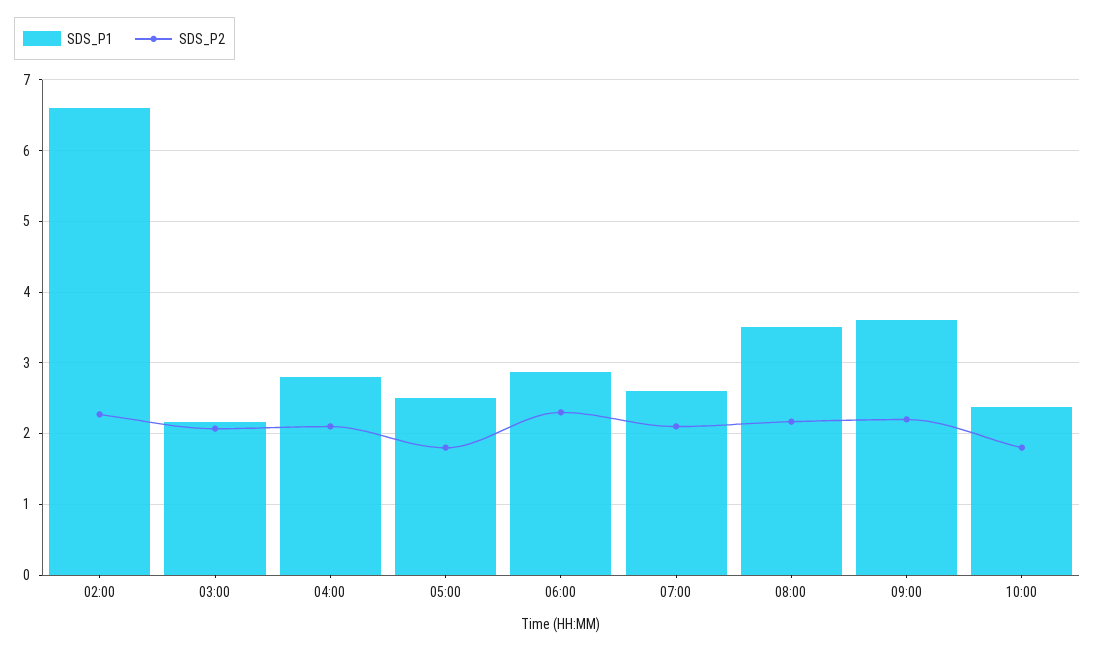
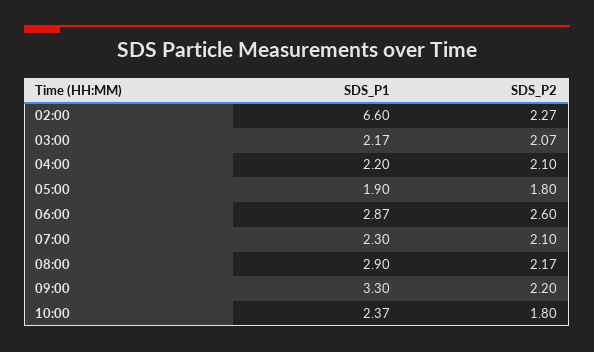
  {
    "SDS_P1": {
      "02:00": 6.6,
      "03:00": 2.17,
-     "04:00": 2.8,
+     "04:00": 2.2,
-     "05:00": 2.5,
+     "05:00": 1.9,
      "06:00": 2.87,
-     "07:00": 2.6,
+     "07:00": 2.3,
-     "08:00": 3.5,
+     "08:00": 2.9,
-     "09:00": 3.6,
+     "09:00": 3.3,
      "10:00": 2.37
    },
    "SDS_P2": {
      "02:00": 2.27,
      "03:00": 2.07,
      "04:00": 2.1,
      "05:00": 1.8,
-     "06:00": 2.3,
+     "06:00": 2.6,
      "07:00": 2.1,
      "08:00": 2.17,
      "09:00": 2.2,
      "10:00": 1.8
    }
  }

